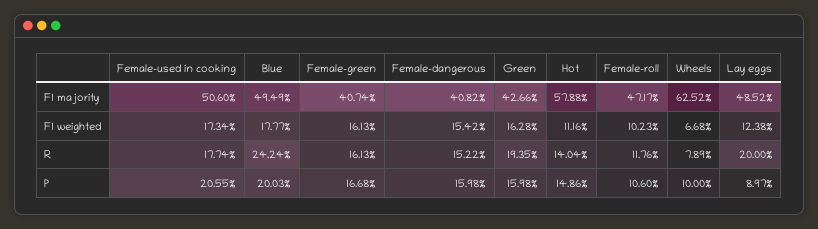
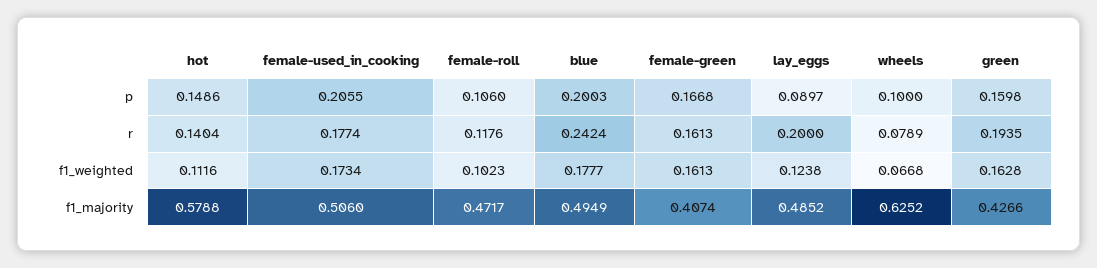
  {
    "Female-used in cooking": {
      "F1 majority": 0.506,
      "F1 weighted": 0.1734,
      "R": 0.1774,
      "P": 0.2055
    },
    "Blue": {
      "F1 majority": 0.4949,
      "F1 weighted": 0.1777,
      "R": 0.2424,
      "P": 0.2003
    },
    "Female-green": {
      "F1 majority": 0.4074,
      "F1 weighted": 0.1613,
      "R": 0.1613,
      "P": 0.1668
    },
-   "Female-dangerous": {
-     "F1 majority": 0.4082,
-     "F1 weighted": 0.1542,
-     "R": 0.1522,
-     "P": 0.1598
-   },
    "Green": {
      "F1 majority": 0.4266,
      "F1 weighted": 0.1628,
      "R": 0.1935,
      "P": 0.1598
    },
    "Hot": {
      "F1 majority": 0.5788,
      "F1 weighted": 0.1116,
      "R": 0.1404,
      "P": 0.1486
    },
    "Female-roll": {
      "F1 majority": 0.4717,
      "F1 weighted": 0.1023,
      "R": 0.1176,
      "P": 0.106
    },
    "Wheels": {
      "F1 majority": 0.6252,
      "F1 weighted": 0.0668,
      "R": 0.0789,
      "P": 0.1
    },
    "Lay eggs": {
      "F1 majority": 0.4852,
      "F1 weighted": 0.1238,
      "R": 0.2,
      "P": 0.0897
    }
  }

